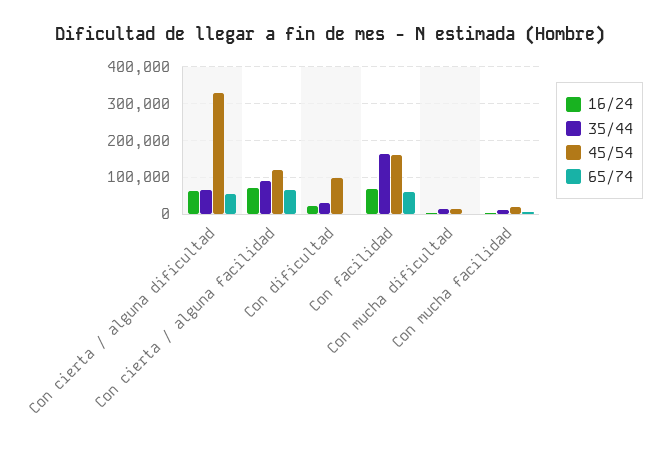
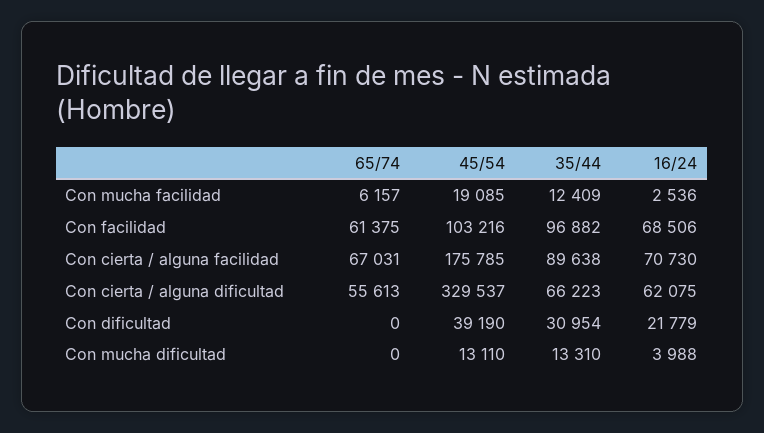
  {
    "16/24": {
      "Con cierta / alguna dificultad": 62075,
      "Con cierta / alguna facilidad": 70730,
      "Con dificultad": 21779,
      "Con facilidad": 68506,
      "Con mucha dificultad": 3988,
      "Con mucha facilidad": 2536
    },
    "35/44": {
      "Con cierta / alguna dificultad": 66223,
      "Con cierta / alguna facilidad": 89638,
      "Con dificultad": 30954,
-     "Con facilidad": 160000,
+     "Con facilidad": 96882,
      "Con mucha dificultad": 13310,
      "Con mucha facilidad": 12409
    },
    "45/54": {
      "Con cierta / alguna dificultad": 329537,
-     "Con cierta / alguna facilidad": 120000,
+     "Con cierta / alguna facilidad": 175785,
-     "Con dificultad": 100000,
+     "Con dificultad": 39190,
-     "Con facilidad": 160000,
+     "Con facilidad": 103216,
      "Con mucha dificultad": 13110,
      "Con mucha facilidad": 19085
    },
    "65/74": {
      "Con cierta / alguna dificultad": 55613,
      "Con cierta / alguna facilidad": 67031,
      "Con dificultad": 0,
      "Con facilidad": 61375,
      "Con mucha dificultad": 0,
      "Con mucha facilidad": 6157
    }
  }

